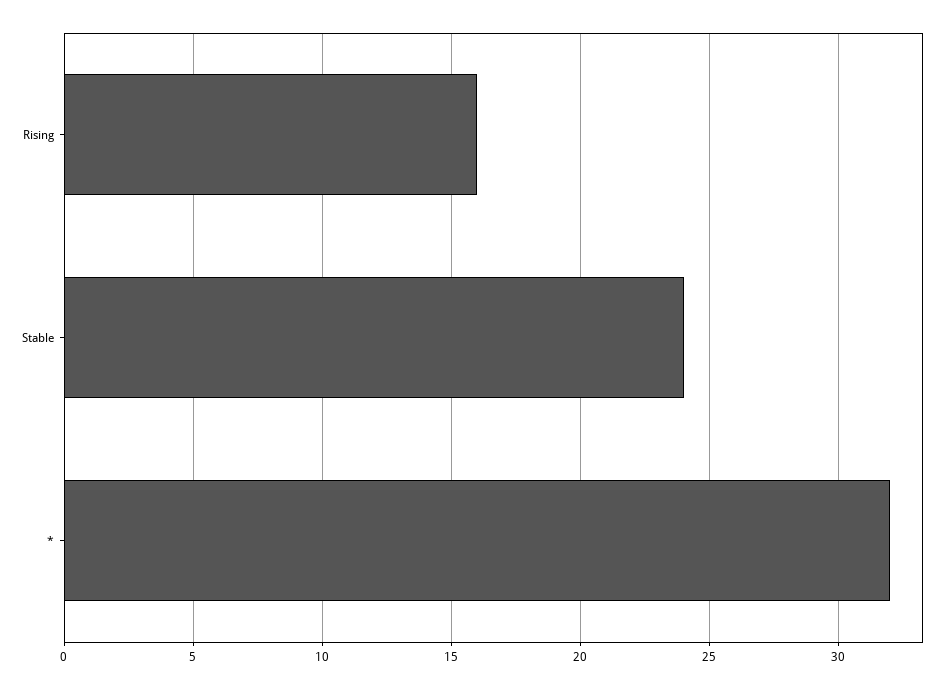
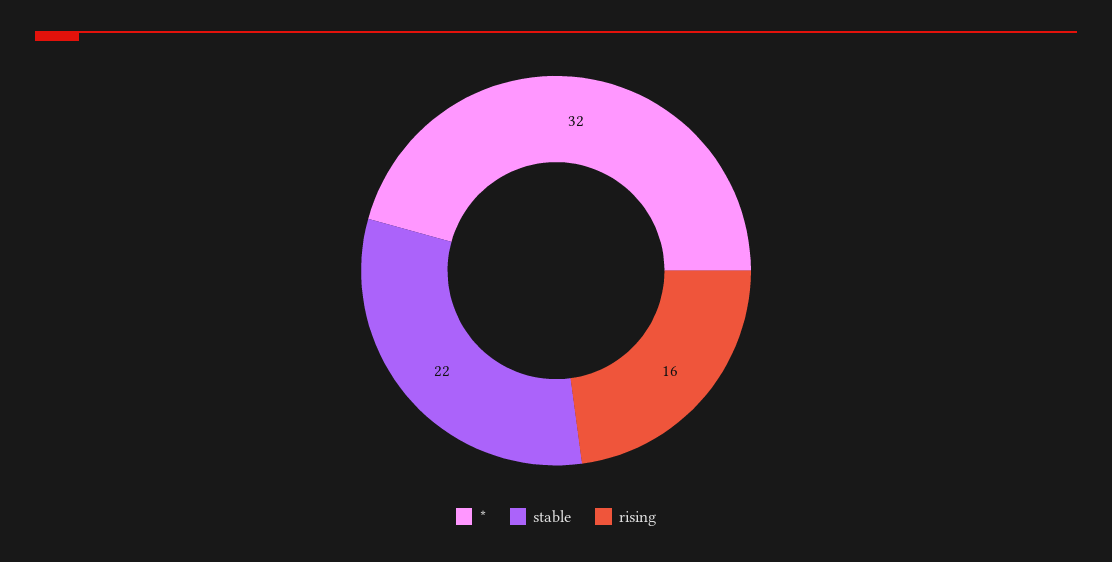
  {
    "Rising": 16,
-   "Stable": 24,
+   "Stable": 22,
    "*": 32
  }

